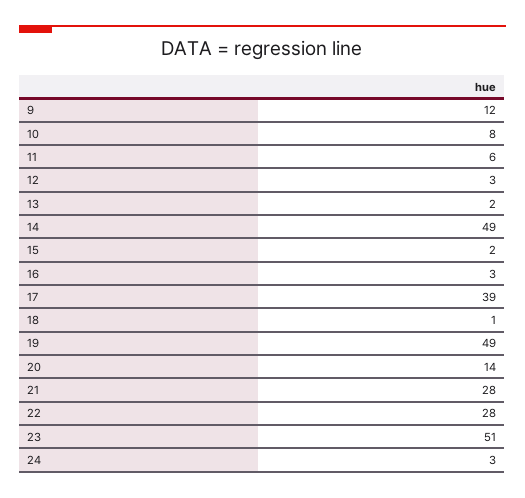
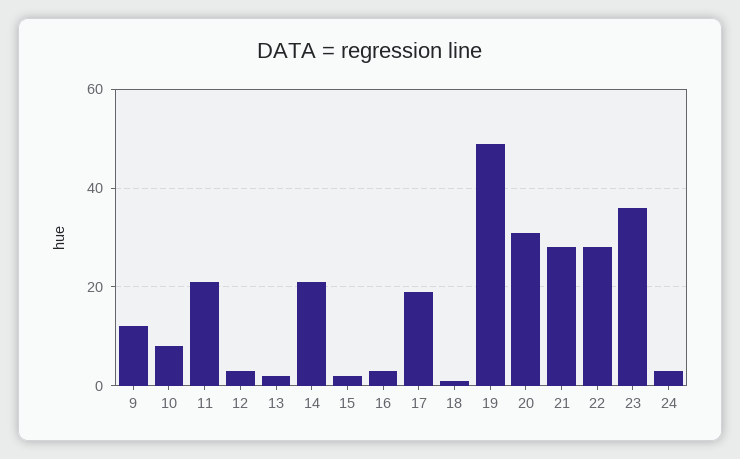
  {
    "9": 12,
    "10": 8,
-   "11": 6,
+   "11": 20,
    "12": 3,
    "13": 2,
-   "14": 49,
+   "14": 20,
    "15": 2,
    "16": 3,
-   "17": 39,
+   "17": 20,
    "18": 1,
    "19": 49,
-   "20": 14,
+   "20": 30,
    "21": 28,
    "22": 28,
-   "23": 51,
+   "23": 35,
    "24": 3
  }

